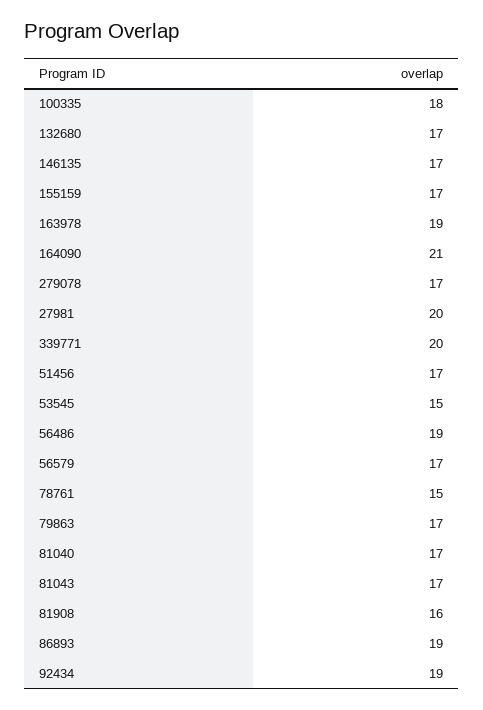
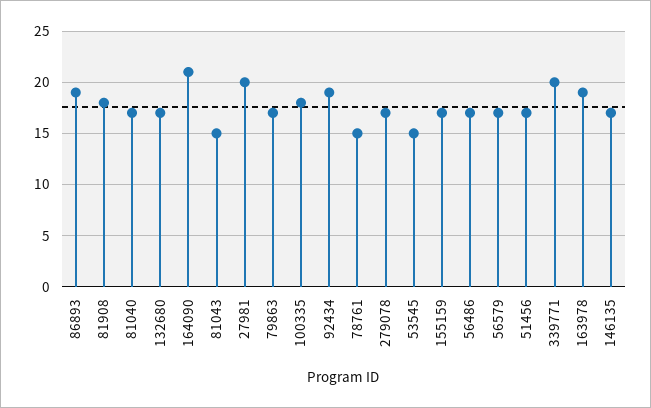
  {
    "100335": 18,
    "132680": 17,
    "146135": 17,
    "155159": 17,
    "163978": 19,
    "164090": 21,
    "279078": 17,
    "27981": 20,
    "339771": 20,
    "51456": 17,
    "53545": 15,
-   "56486": 19,
+   "56486": 17,
    "56579": 17,
    "78761": 15,
    "79863": 17,
    "81040": 17,
-   "81043": 17,
+   "81043": 15,
-   "81908": 16,
+   "81908": 18,
    "86893": 19,
    "92434": 19
  }

